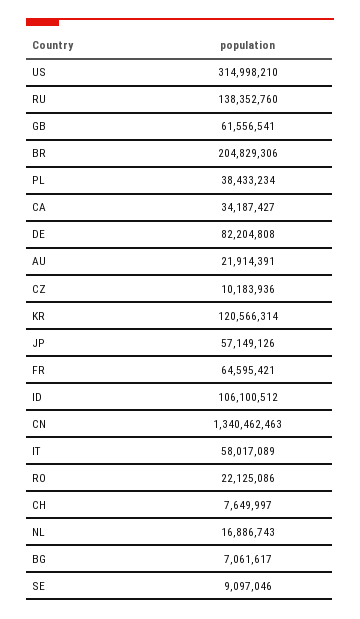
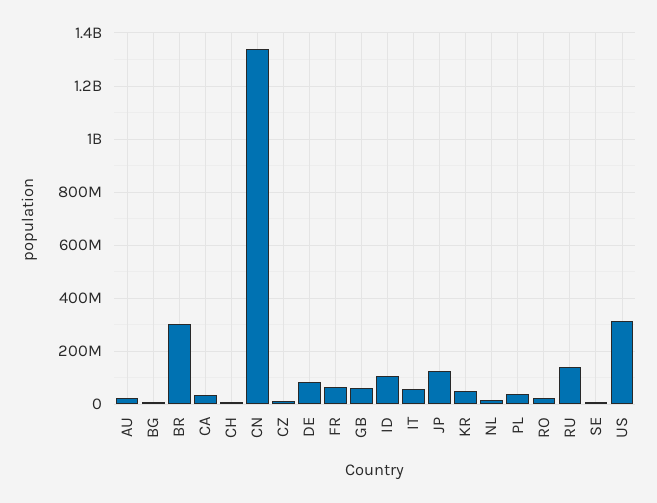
  {
    "US": 314998210,
    "RU": 138352760,
    "GB": 61556541,
-   "BR": 204829306,
+   "BR": 300000000,
    "PL": 38433234,
    "CA": 34187427,
    "DE": 82204808,
    "AU": 21914391,
    "CZ": 10183936,
-   "KR": 120566314,
+   "KR": 50000000,
-   "JP": 57149126,
+   "JP": 125000000,
    "FR": 64595421,
    "ID": 106100512,
    "CN": 1340462463,
    "IT": 58017089,
    "RO": 22125086,
    "CH": 7649997,
    "NL": 16886743,
    "BG": 7061617,
    "SE": 9097046
  }

